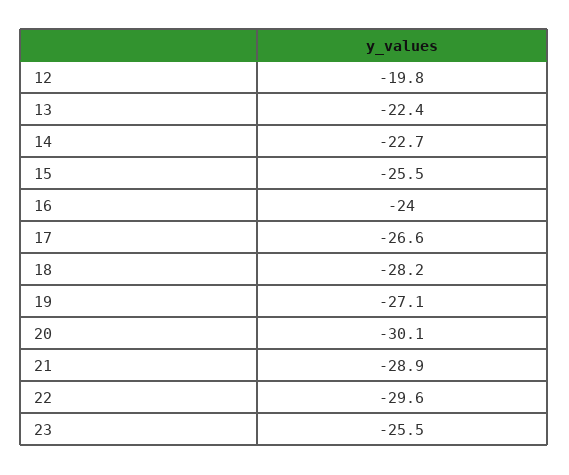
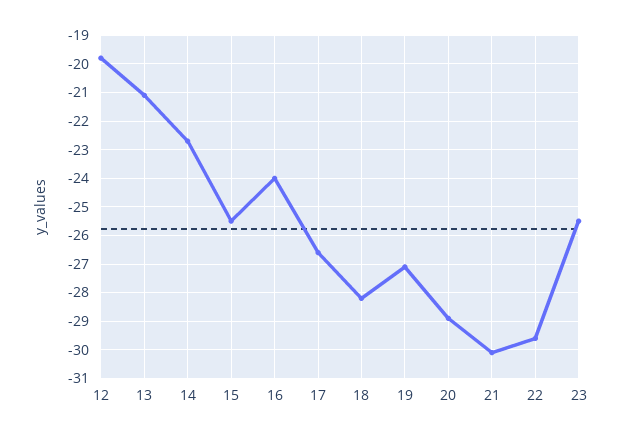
  {
    "12": -19.8,
-   "13": -22.4,
+   "13": -21,
    "14": -22.7,
    "15": -25.5,
    "16": -24,
    "17": -26.6,
    "18": -28.2,
    "19": -27.1,
-   "20": -30.1,
+   "20": -29,
-   "21": -28.9,
+   "21": -30,
    "22": -29.6,
    "23": -25.5
  }

